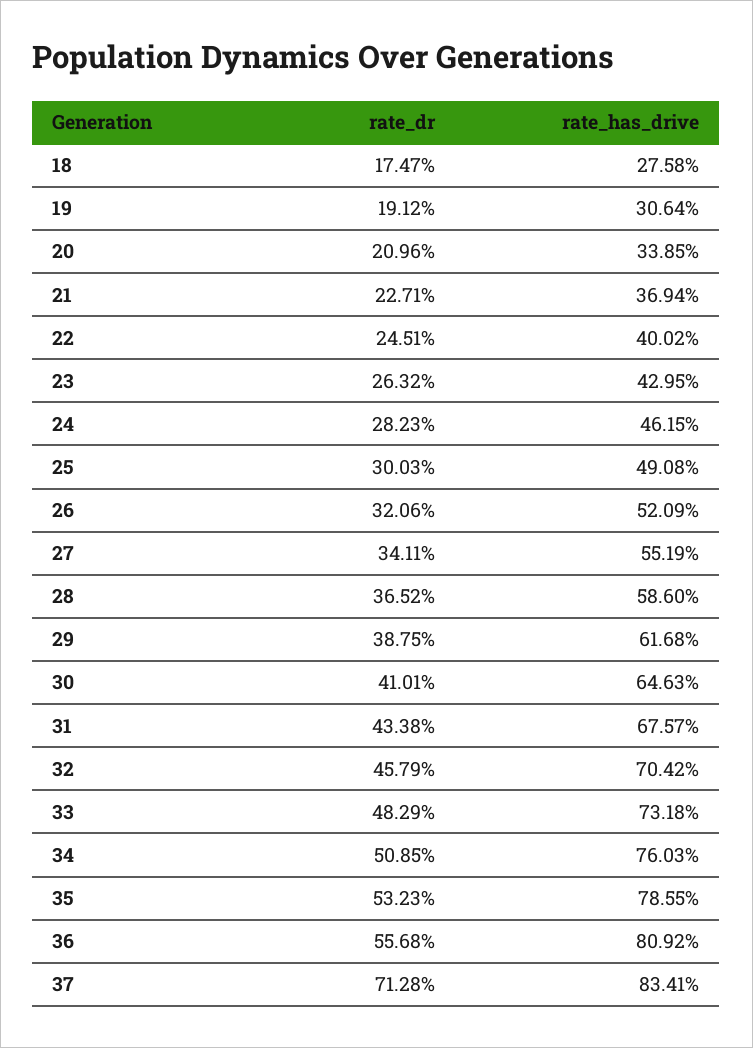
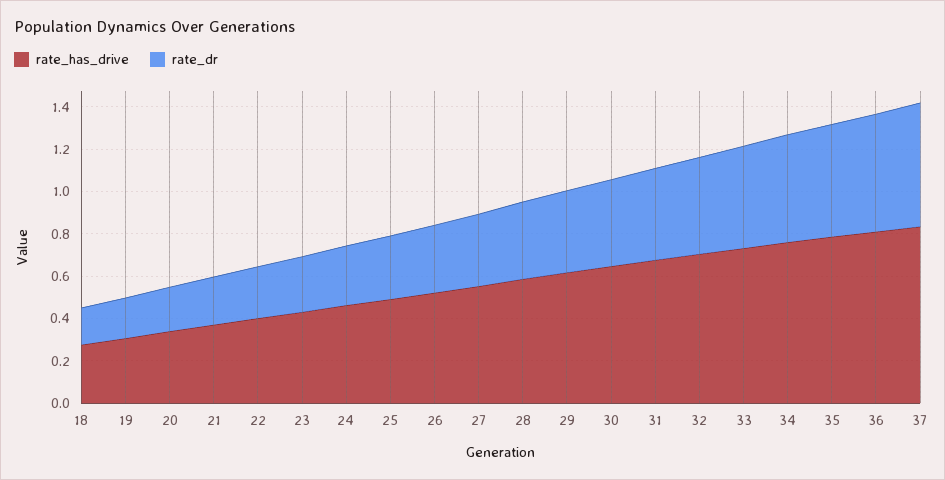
  {
    "rate_dr": {
      "18": 0.1747,
      "19": 0.1912,
      "20": 0.2096,
      "21": 0.2271,
      "22": 0.2451,
      "23": 0.2632,
      "24": 0.2823,
      "25": 0.3003,
      "26": 0.3206,
      "27": 0.3411,
      "28": 0.3652,
      "29": 0.3875,
      "30": 0.4101,
      "31": 0.4338,
      "32": 0.4579,
      "33": 0.4829,
      "34": 0.5085,
      "35": 0.5323,
      "36": 0.5568,
-     "37": 0.7128
+     "37": 0.6
    },
    "rate_has_drive": {
      "18": 0.2758,
      "19": 0.3064,
      "20": 0.3385,
      "21": 0.3694,
      "22": 0.4002,
      "23": 0.4295,
      "24": 0.4615,
      "25": 0.4908,
      "26": 0.5209,
      "27": 0.5519,
      "28": 0.586,
      "29": 0.6168,
      "30": 0.6463,
      "31": 0.6757,
      "32": 0.7042,
      "33": 0.7318,
      "34": 0.7603,
      "35": 0.7855,
      "36": 0.8092,
      "37": 0.8341
    }
  }

